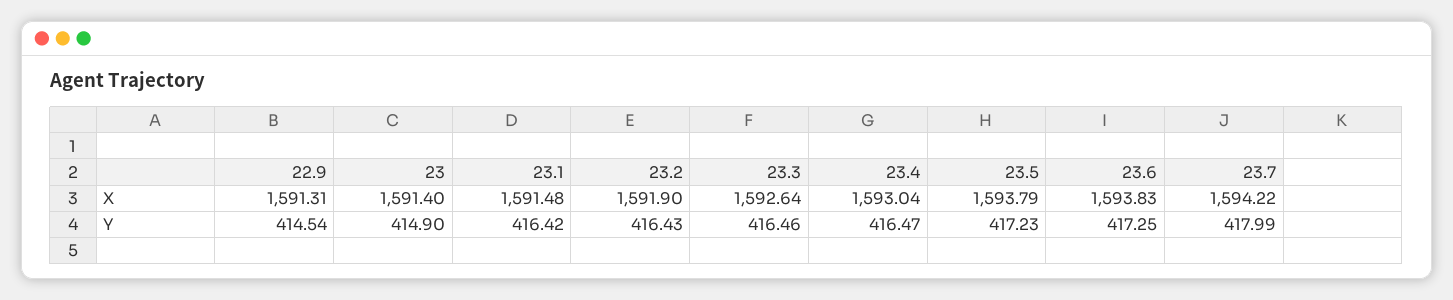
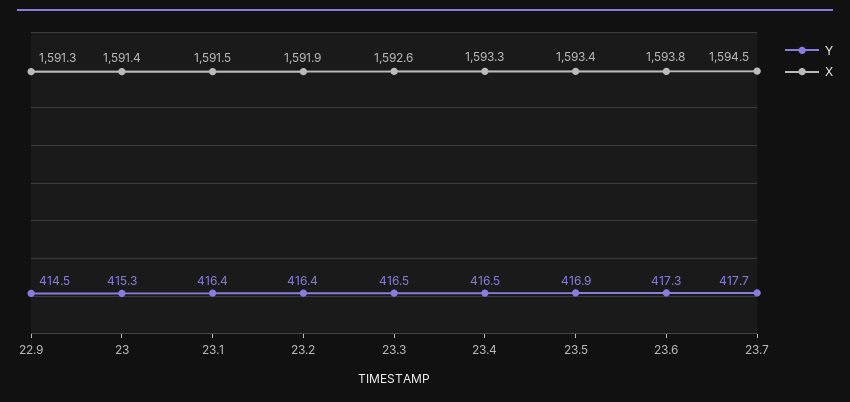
  {
    "X": {
      "22.9": 1591.31,
      "23": 1591.4,
      "23.1": 1591.48,
      "23.2": 1591.9,
      "23.3": 1592.64,
-     "23.4": 1593.04,
+     "23.4": 1593.3,
-     "23.5": 1593.79,
+     "23.5": 1593.4,
      "23.6": 1593.83,
-     "23.7": 1594.22
+     "23.7": 1594.5
    },
    "Y": {
      "22.9": 414.54,
-     "23": 414.9,
+     "23": 415.3,
      "23.1": 416.42,
      "23.2": 416.43,
      "23.3": 416.46,
      "23.4": 416.47,
-     "23.5": 417.23,
+     "23.5": 416.9,
      "23.6": 417.25,
-     "23.7": 417.99
+     "23.7": 417.7
    }
  }

